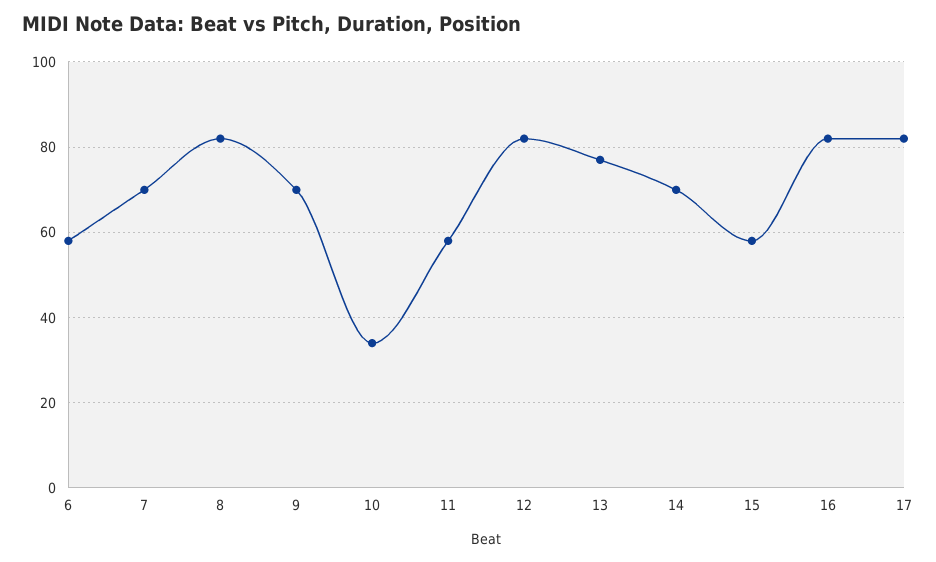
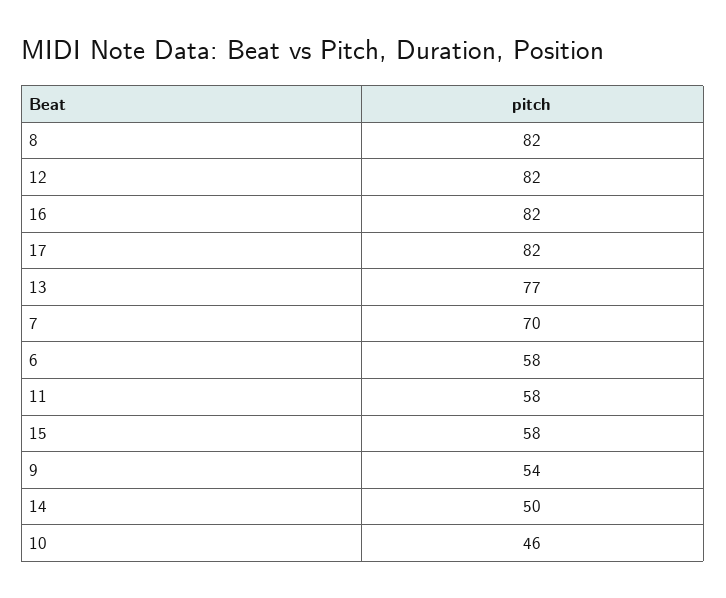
  {
    "6": 58,
    "7": 70,
    "8": 82,
-   "9": 70,
+   "9": 54,
-   "10": 35,
+   "10": 46,
    "11": 58,
    "12": 82,
    "13": 77,
-   "14": 70,
+   "14": 50,
    "15": 58,
    "16": 82,
    "17": 82
  }

